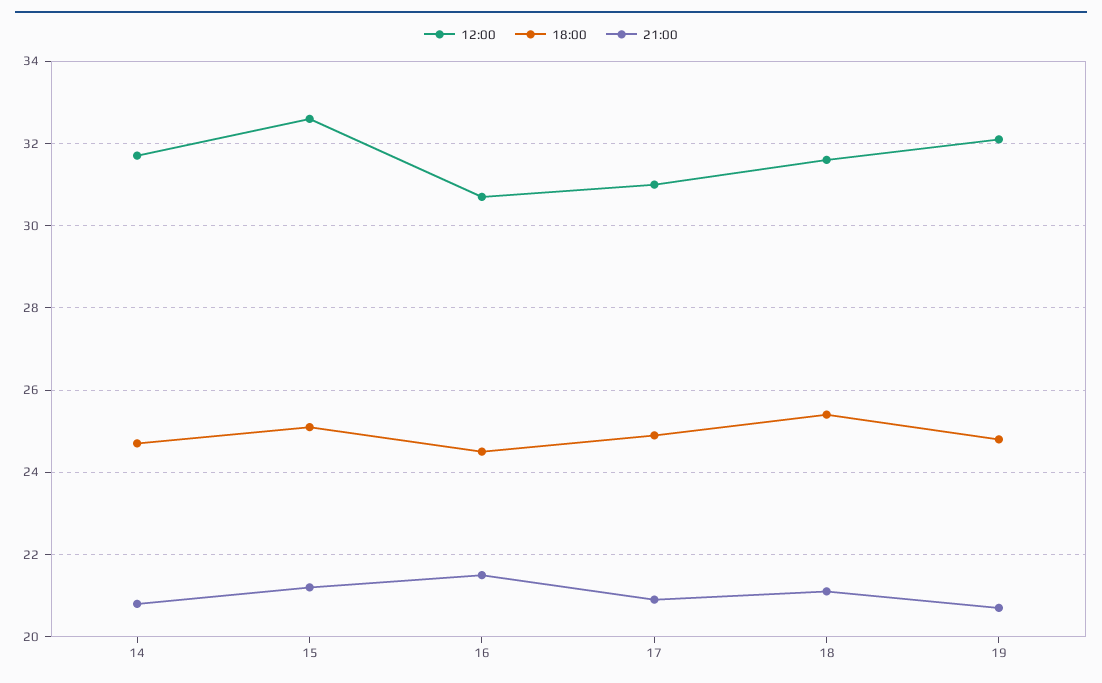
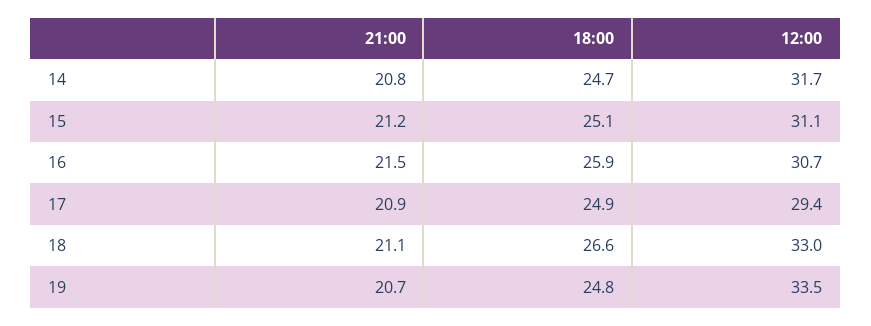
  {
    "12:00": {
      "14": 31.7,
-     "15": 32.5,
+     "15": 31.1,
      "16": 30.7,
-     "17": 31,
+     "17": 29.4,
-     "18": 31.5,
+     "18": 33,
-     "19": 32
+     "19": 33.5
    },
    "18:00": {
      "14": 24.7,
      "15": 25.1,
-     "16": 24.5,
+     "16": 25.9,
      "17": 24.9,
-     "18": 25.5,
+     "18": 26.6,
      "19": 24.8
    },
    "21:00": {
      "14": 20.8,
      "15": 21.2,
      "16": 21.5,
      "17": 20.9,
      "18": 21.1,
      "19": 20.7
    }
  }

